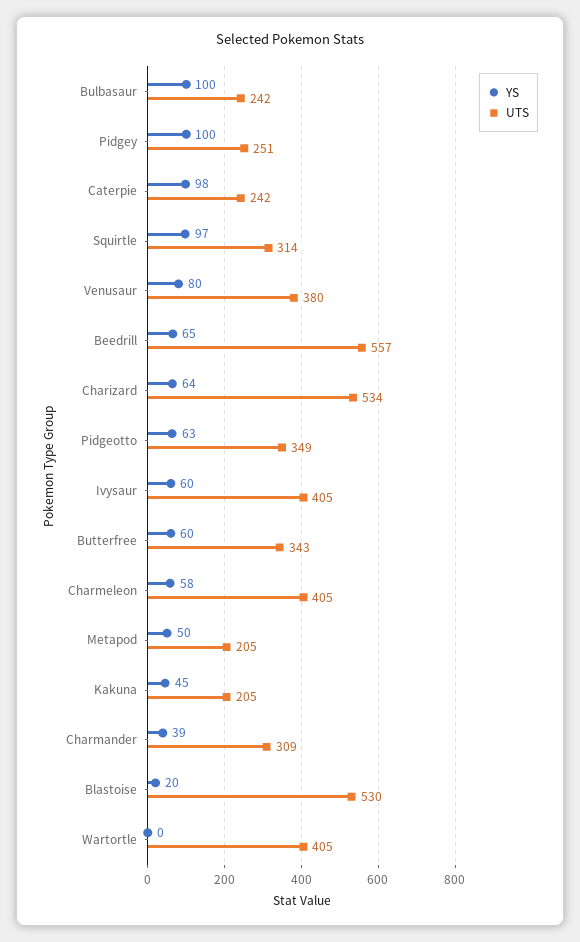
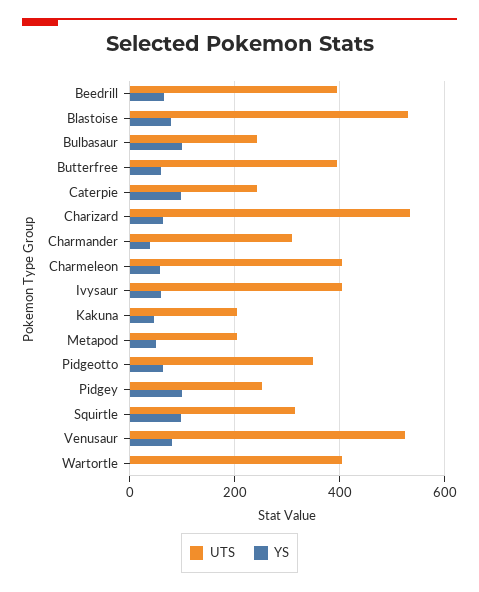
  {
    "YS": {
      "Bulbasaur": 100,
      "Pidgey": 100,
      "Caterpie": 98,
      "Squirtle": 97,
      "Venusaur": 80,
      "Beedrill": 65,
      "Charizard": 64,
      "Pidgeotto": 63,
      "Ivysaur": 60,
      "Butterfree": 60,
      "Charmeleon": 58,
      "Metapod": 50,
      "Kakuna": 45,
      "Charmander": 39,
-     "Blastoise": 20,
+     "Blastoise": 80,
      "Wartortle": 0
    },
    "UTS": {
      "Bulbasaur": 242,
      "Pidgey": 251,
      "Caterpie": 242,
      "Squirtle": 314,
-     "Venusaur": 380,
+     "Venusaur": 520,
-     "Beedrill": 557,
+     "Beedrill": 400,
      "Charizard": 534,
      "Pidgeotto": 349,
      "Ivysaur": 405,
-     "Butterfree": 343,
+     "Butterfree": 400,
      "Charmeleon": 405,
      "Metapod": 205,
      "Kakuna": 205,
      "Charmander": 309,
      "Blastoise": 530,
      "Wartortle": 405
    }
  }

